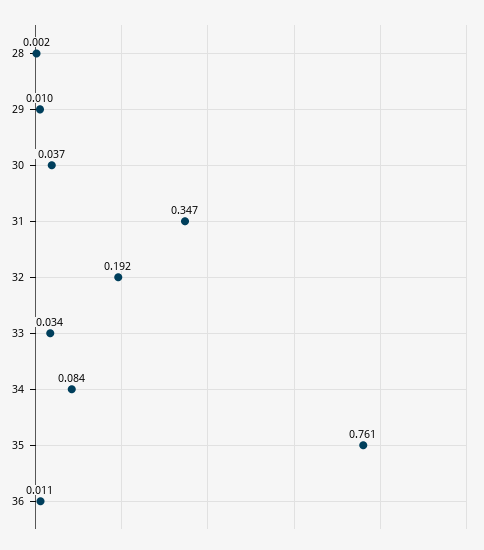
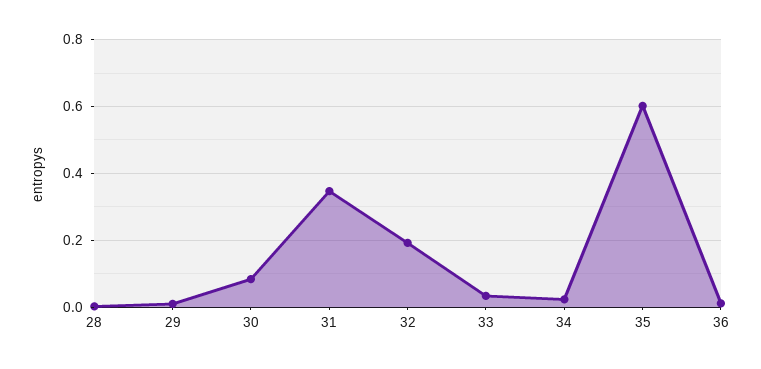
  {
    "28": 0.002,
    "29": 0.01,
-   "30": 0.037,
+   "30": 0.08,
    "31": 0.347,
    "32": 0.192,
    "33": 0.034,
-   "34": 0.084,
+   "34": 0.02,
-   "35": 0.761,
+   "35": 0.6,
    "36": 0.011
  }

